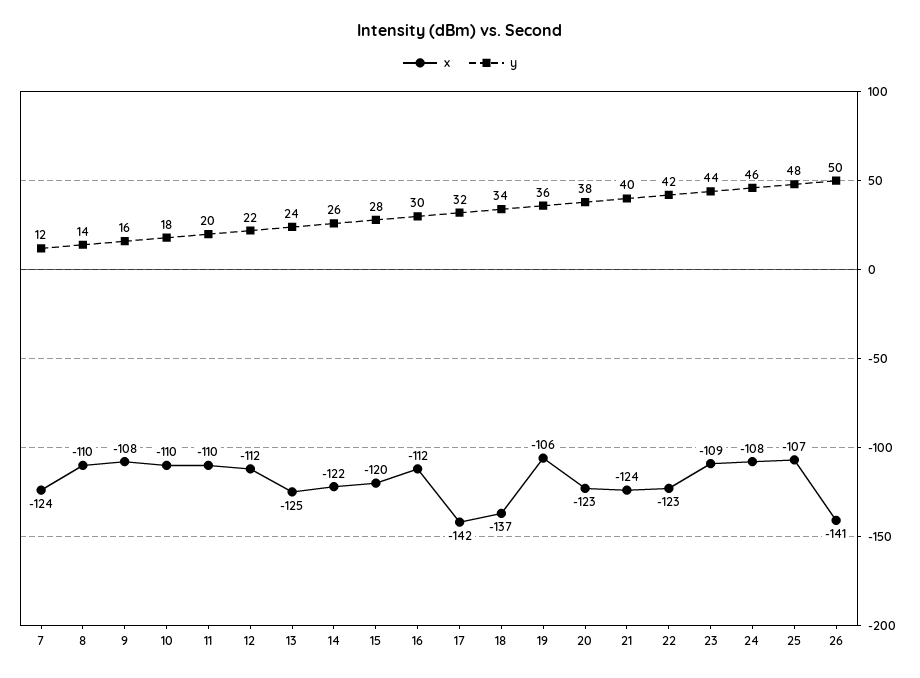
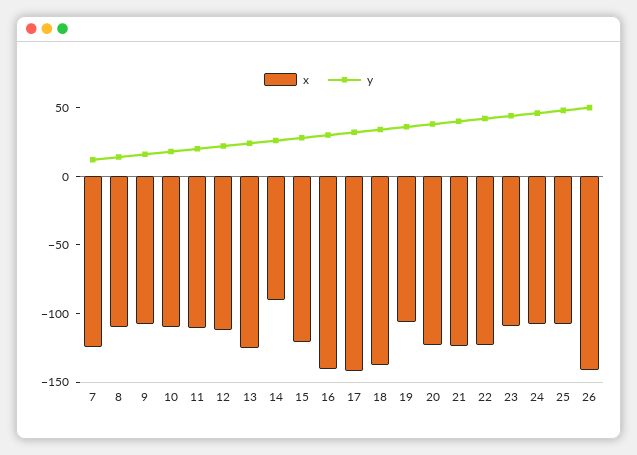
  {
    "x": {
      "7": -124,
      "8": -110,
      "9": -108,
      "10": -110,
      "11": -110,
      "12": -112,
      "13": -125,
-     "14": -122,
+     "14": -90,
      "15": -120,
-     "16": -112,
+     "16": -140,
      "17": -142,
      "18": -137,
      "19": -106,
      "20": -123,
      "21": -124,
      "22": -123,
      "23": -109,
      "24": -108,
      "25": -107,
      "26": -141
    },
    "y": {
      "7": 12,
      "8": 14,
      "9": 16,
      "10": 18,
      "11": 20,
      "12": 22,
      "13": 24,
      "14": 26,
      "15": 28,
      "16": 30,
      "17": 32,
      "18": 34,
      "19": 36,
      "20": 38,
      "21": 40,
      "22": 42,
      "23": 44,
      "24": 46,
      "25": 48,
      "26": 50
    }
  }

